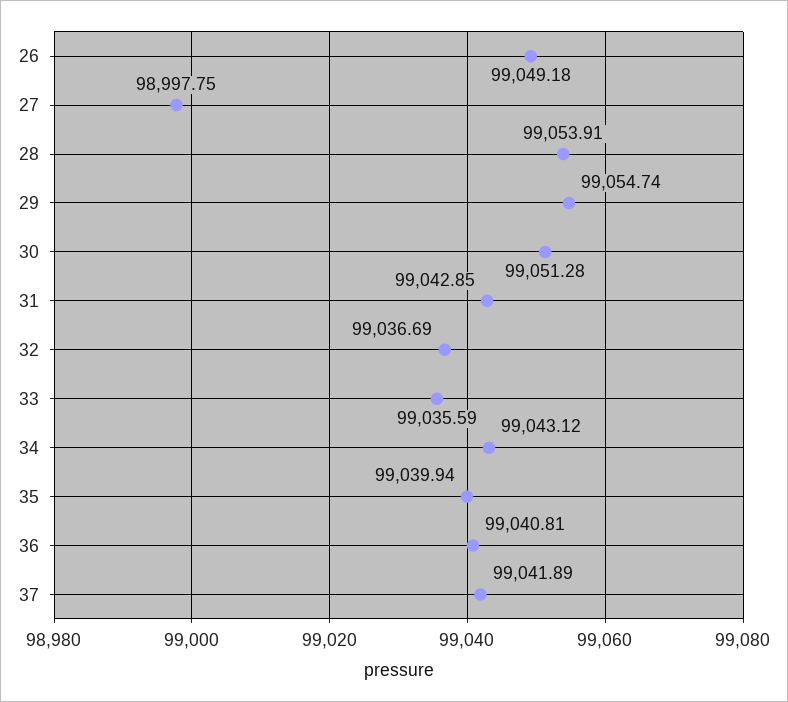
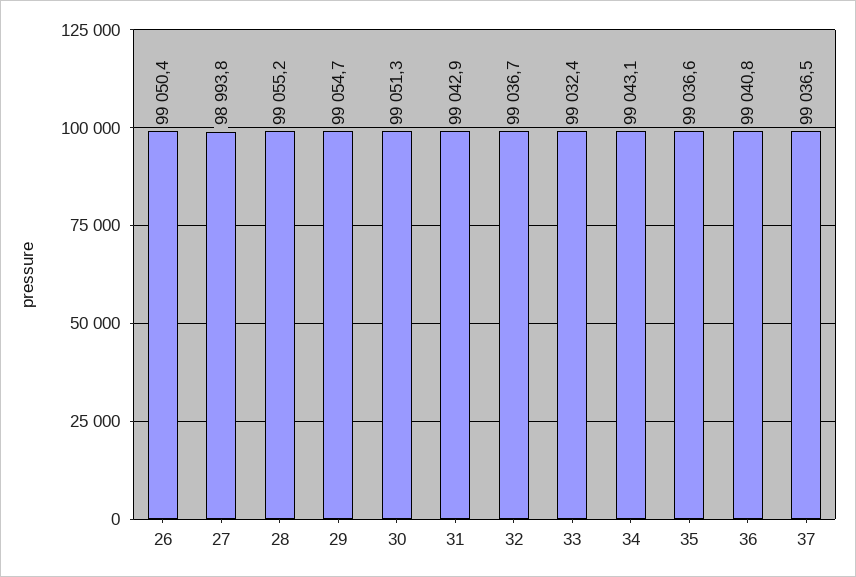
  {
-   "26": 99049.18,
+   "26": 99050.4,
-   "27": 98997.75,
+   "27": 98993.8,
-   "28": 99053.91,
+   "28": 99055.2,
    "29": 99054.74,
    "30": 99051.28,
    "31": 99042.85,
    "32": 99036.69,
-   "33": 99035.59,
+   "33": 99032.4,
    "34": 99043.12,
-   "35": 99039.94,
+   "35": 99036.6,
    "36": 99040.81,
-   "37": 99041.89
+   "37": 99036.5
  }

